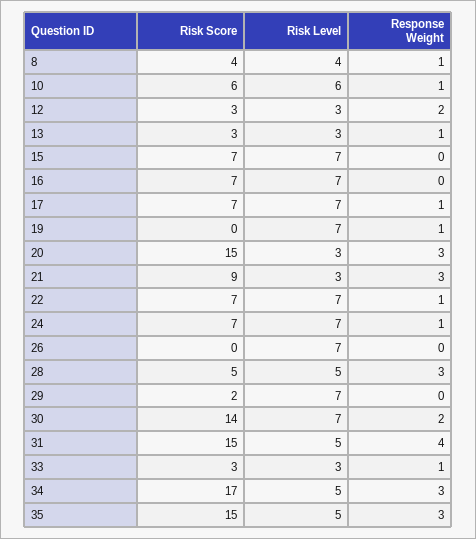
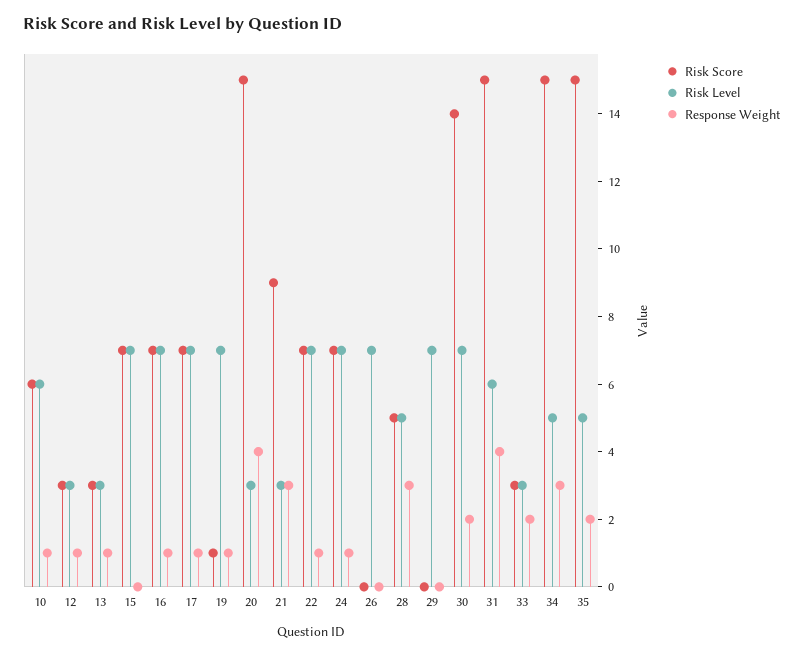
  {
    "Risk Score": {
-     "8": 4,
      "10": 6,
      "12": 3,
      "13": 3,
      "15": 7,
      "16": 7,
      "17": 7,
-     "19": 0,
+     "19": 1,
      "20": 15,
      "21": 9,
      "22": 7,
      "24": 7,
      "26": 0,
      "28": 5,
-     "29": 2,
+     "29": 0,
      "30": 14,
      "31": 15,
      "33": 3,
-     "34": 17,
+     "34": 15,
      "35": 15
    },
    "Risk Level": {
-     "8": 4,
      "10": 6,
      "12": 3,
      "13": 3,
      "15": 7,
      "16": 7,
      "17": 7,
      "19": 7,
      "20": 3,
      "21": 3,
      "22": 7,
      "24": 7,
      "26": 7,
      "28": 5,
      "29": 7,
      "30": 7,
-     "31": 5,
+     "31": 6,
      "33": 3,
      "34": 5,
      "35": 5
    },
    "Response Weight": {
-     "8": 1,
      "10": 1,
-     "12": 2,
+     "12": 1,
      "13": 1,
      "15": 0,
-     "16": 0,
+     "16": 1,
      "17": 1,
      "19": 1,
-     "20": 3,
+     "20": 4,
      "21": 3,
      "22": 1,
      "24": 1,
      "26": 0,
      "28": 3,
      "29": 0,
      "30": 2,
      "31": 4,
-     "33": 1,
+     "33": 2,
      "34": 3,
-     "35": 3
+     "35": 2
    }
  }

